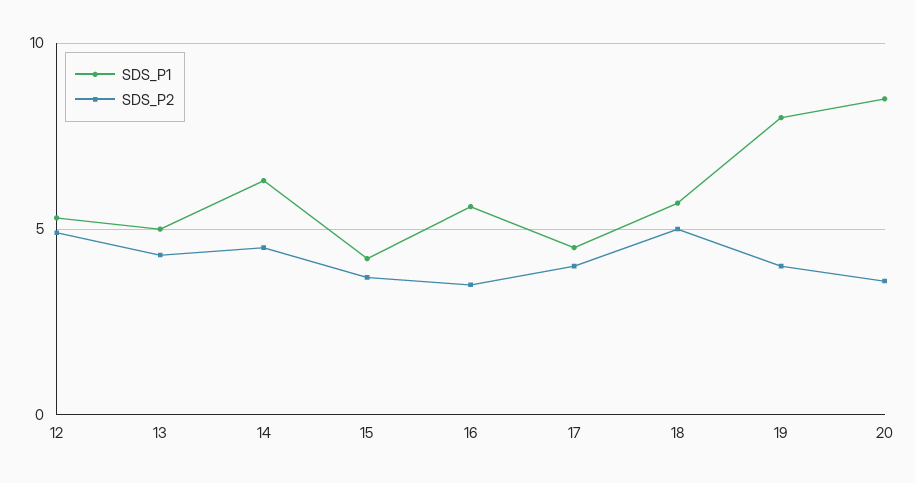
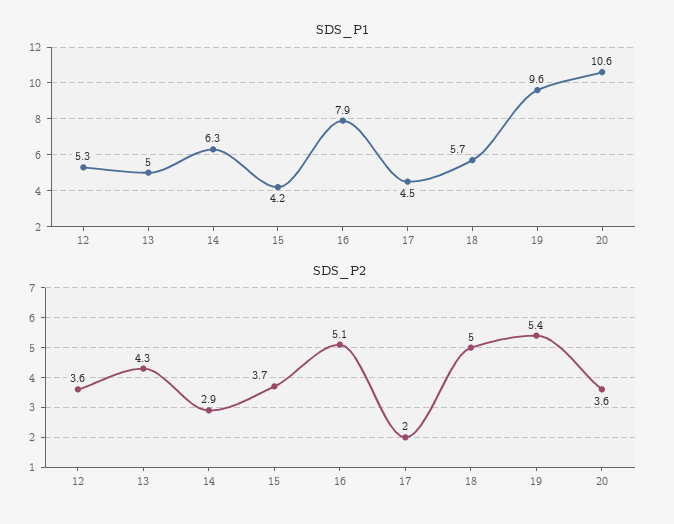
  {
    "SDS_P1": {
      "12": 5.3,
      "13": 5,
      "14": 6.3,
      "15": 4.2,
-     "16": 5.5,
+     "16": 7.9,
      "17": 4.5,
      "18": 5.7,
-     "19": 8,
+     "19": 9.6,
-     "20": 8.5
+     "20": 10.6
    },
    "SDS_P2": {
-     "12": 5,
+     "12": 3.6,
      "13": 4.3,
-     "14": 4.5,
+     "14": 2.9,
      "15": 3.7,
-     "16": 3.5,
+     "16": 5.1,
-     "17": 4,
+     "17": 2,
      "18": 5,
-     "19": 4,
+     "19": 5.4,
      "20": 3.6
    }
  }

